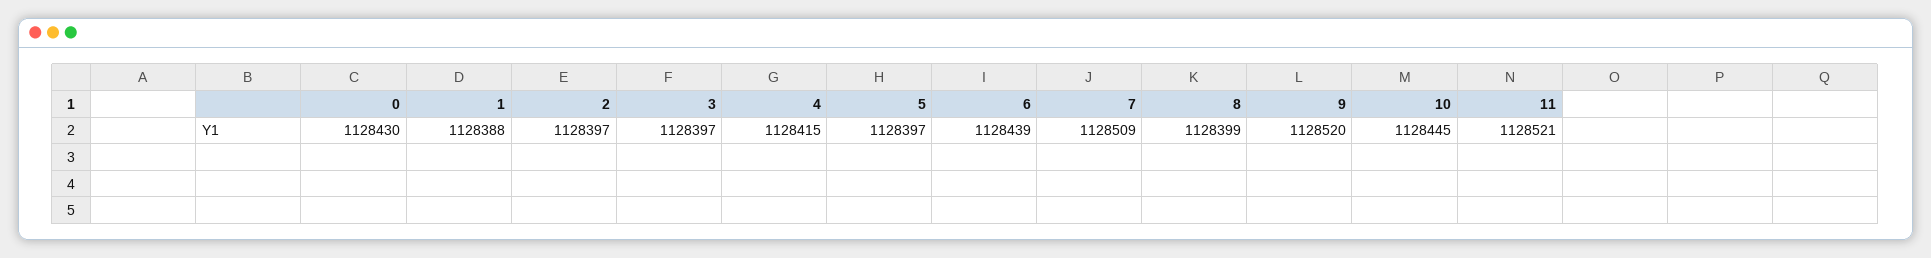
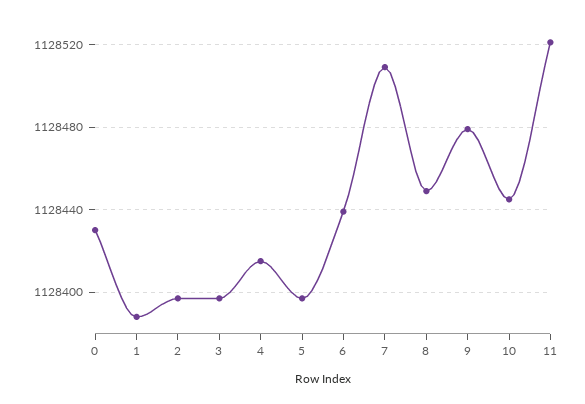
  {
    "0": 1128430,
    "1": 1128388,
    "2": 1128397,
    "3": 1128397,
    "4": 1128415,
    "5": 1128397,
    "6": 1128439,
    "7": 1128509,
-   "8": 1128399,
+   "8": 1128450,
-   "9": 1128520,
+   "9": 1128480,
    "10": 1128445,
    "11": 1128521
  }

